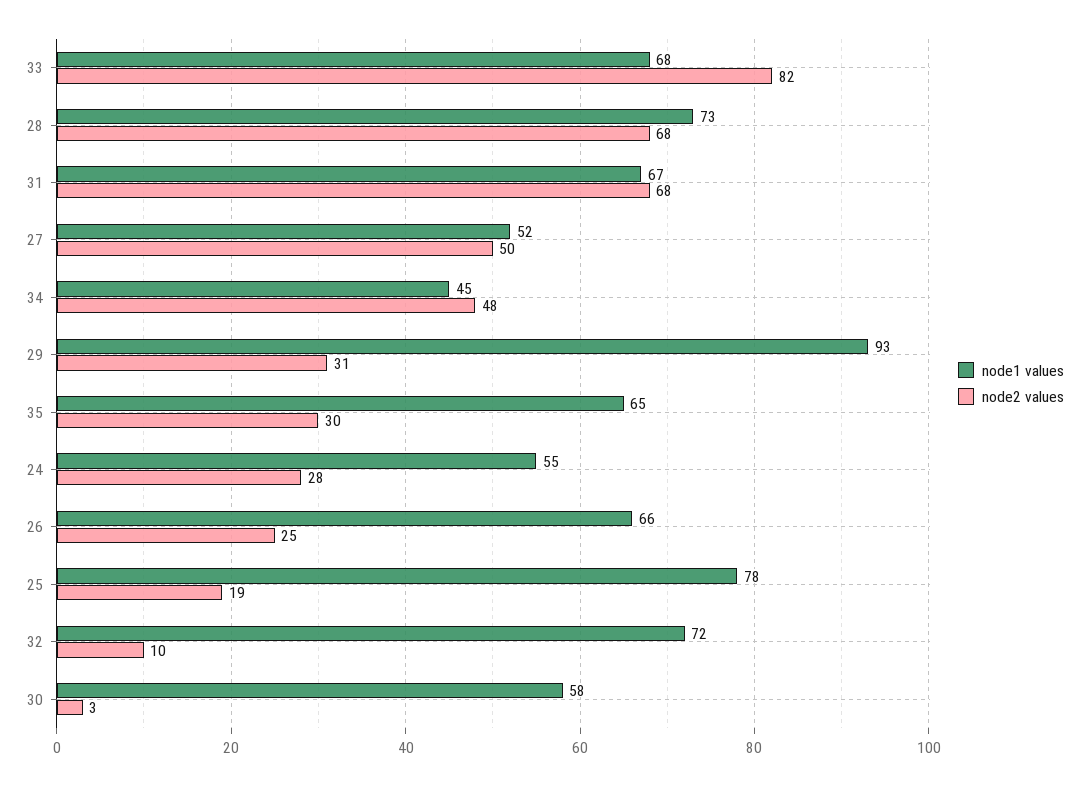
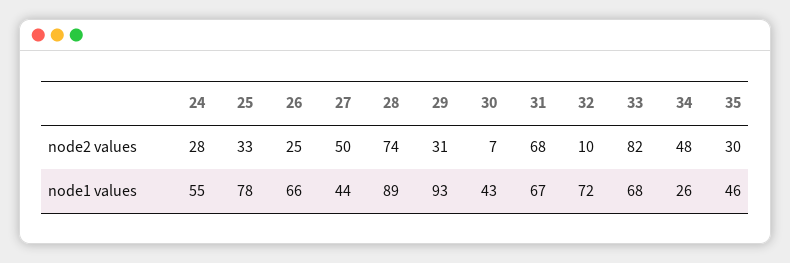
  {
    "node1 values": {
      "33": 68,
-     "28": 73,
+     "28": 89,
      "31": 67,
-     "27": 52,
+     "27": 44,
-     "34": 45,
+     "34": 26,
      "29": 93,
-     "35": 65,
+     "35": 46,
      "24": 55,
      "26": 66,
      "25": 78,
      "32": 72,
-     "30": 58
+     "30": 43
    },
    "node2 values": {
      "33": 82,
-     "28": 68,
+     "28": 74,
      "31": 68,
      "27": 50,
      "34": 48,
      "29": 31,
      "35": 30,
      "24": 28,
      "26": 25,
-     "25": 19,
+     "25": 33,
      "32": 10,
-     "30": 3
+     "30": 7
    }
  }

